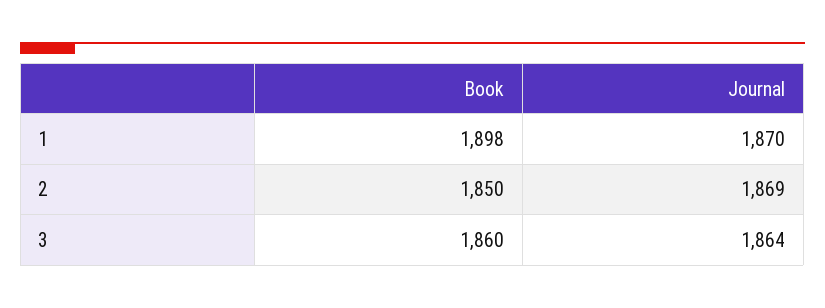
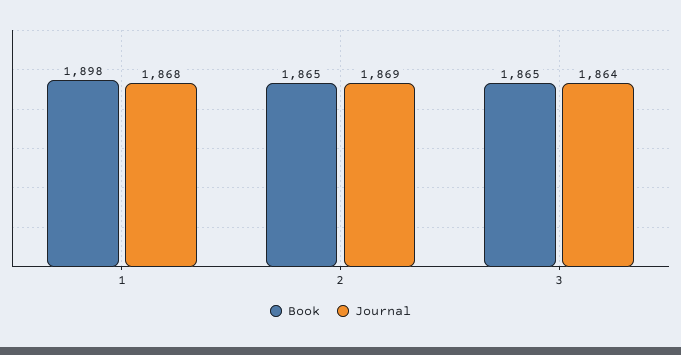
  {
    "Book": {
      "1": 1898,
-     "2": 1850,
+     "2": 1865,
-     "3": 1860
+     "3": 1865
    },
    "Journal": {
-     "1": 1870,
+     "1": 1868,
      "2": 1869,
      "3": 1864
    }
  }

